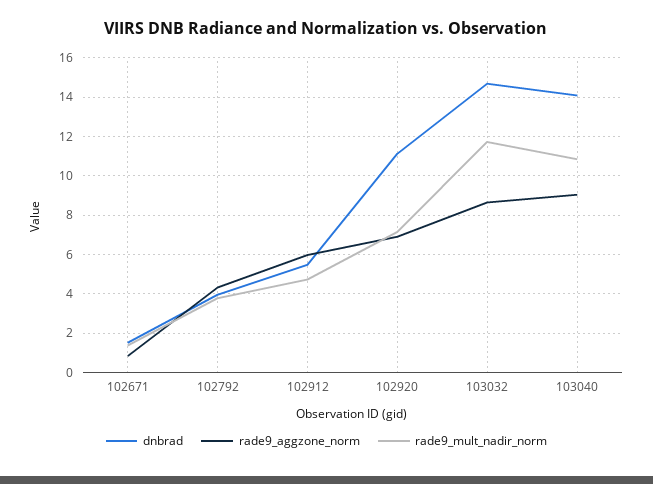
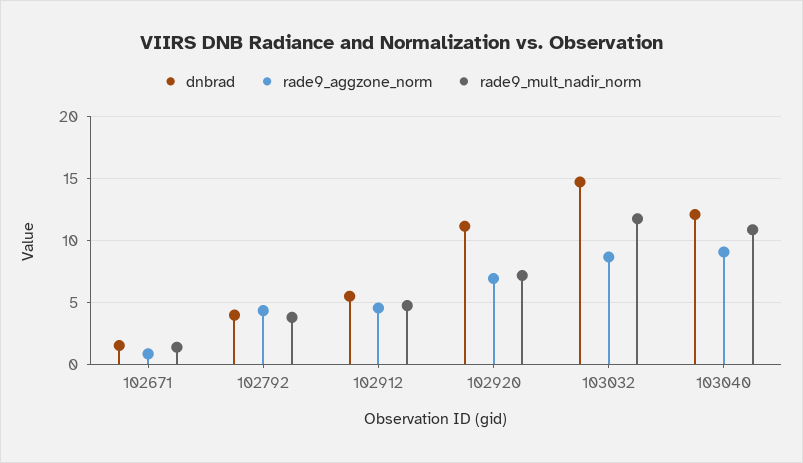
  {
    "dnbrad": {
      "102671": 1.5,
      "102792": 4,
      "102912": 5.5,
      "102920": 11,
      "103032": 14.5,
-     "103040": 14
+     "103040": 12
    },
    "rade9_aggzone_norm": {
      "102671": 1,
      "102792": 4.5,
-     "102912": 6,
+     "102912": 4.5,
      "102920": 7,
      "103032": 8.5,
      "103040": 9
    },
    "rade9_mult_nadir_norm": {
      "102671": 1.5,
      "102792": 4,
      "102912": 4.5,
      "102920": 7,
      "103032": 11.5,
      "103040": 11
    }
  }

